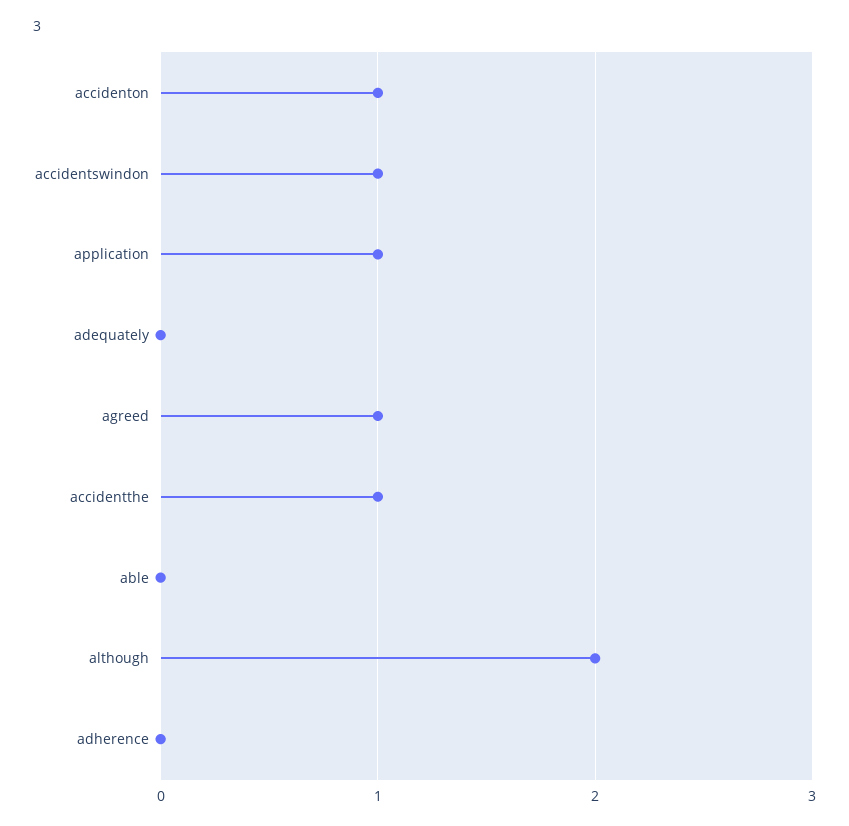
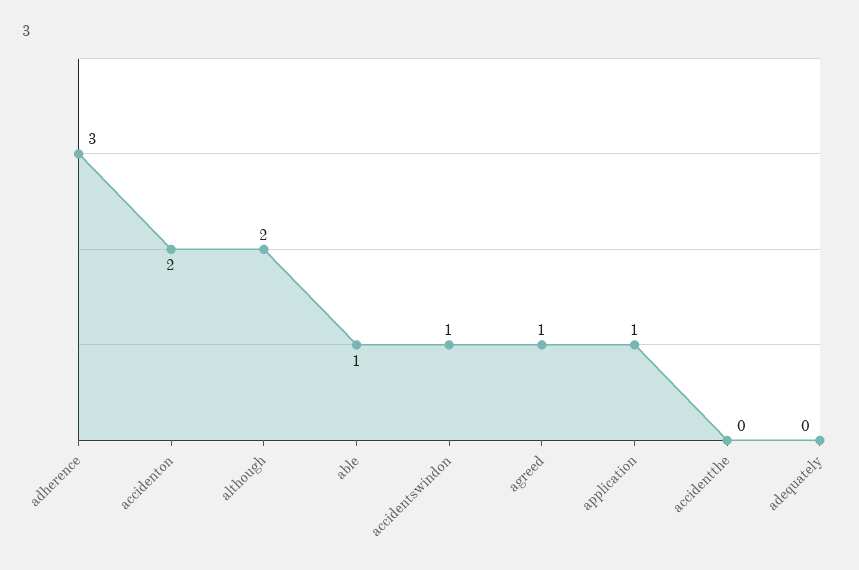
  {
-   "accidenton": 1,
+   "accidenton": 2,
    "accidentswindon": 1,
    "application": 1,
    "adequately": 0,
    "agreed": 1,
-   "accidentthe": 1,
+   "accidentthe": 0,
-   "able": 0,
+   "able": 1,
    "although": 2,
-   "adherence": 0
+   "adherence": 3
  }

